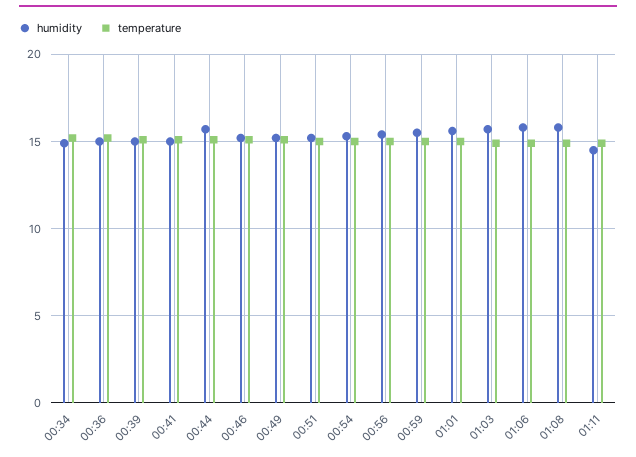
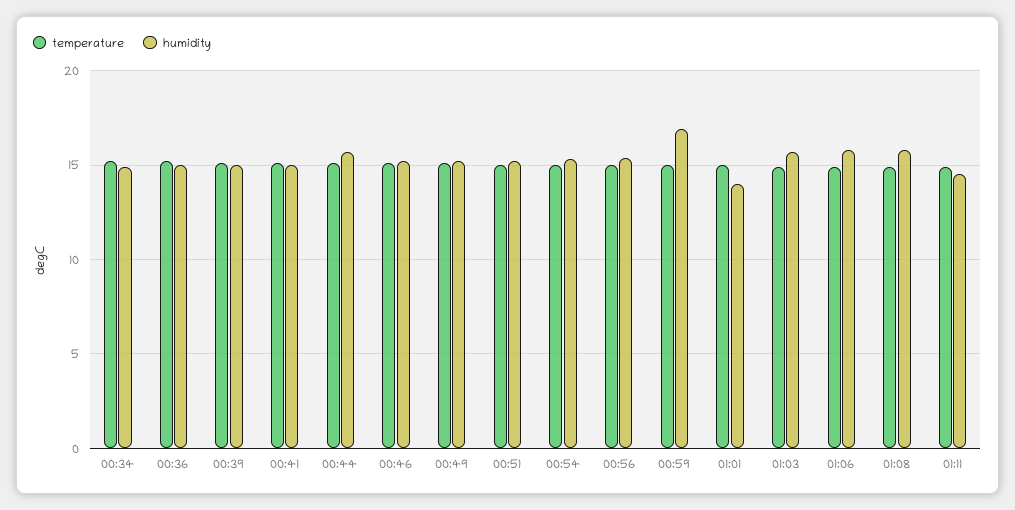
  {
    "humidity": {
      "00:34": 15,
      "00:36": 15,
      "00:39": 15,
      "00:41": 15,
      "00:44": 15.5,
      "00:46": 15,
      "00:49": 15,
      "00:51": 15,
      "00:54": 15.5,
      "00:56": 15.5,
-     "00:59": 15.5,
+     "00:59": 17,
-     "01:01": 15.5,
+     "01:01": 14,
      "01:03": 15.5,
      "01:06": 16,
      "01:08": 16,
      "01:11": 14.5
    },
    "temperature": {
      "00:34": 15,
      "00:36": 15,
      "00:39": 15,
      "00:41": 15,
      "00:44": 15,
      "00:46": 15,
      "00:49": 15,
      "00:51": 15,
      "00:54": 15,
      "00:56": 15,
      "00:59": 15,
      "01:01": 15,
      "01:03": 15,
      "01:06": 15,
      "01:08": 15,
      "01:11": 15
    }
  }

